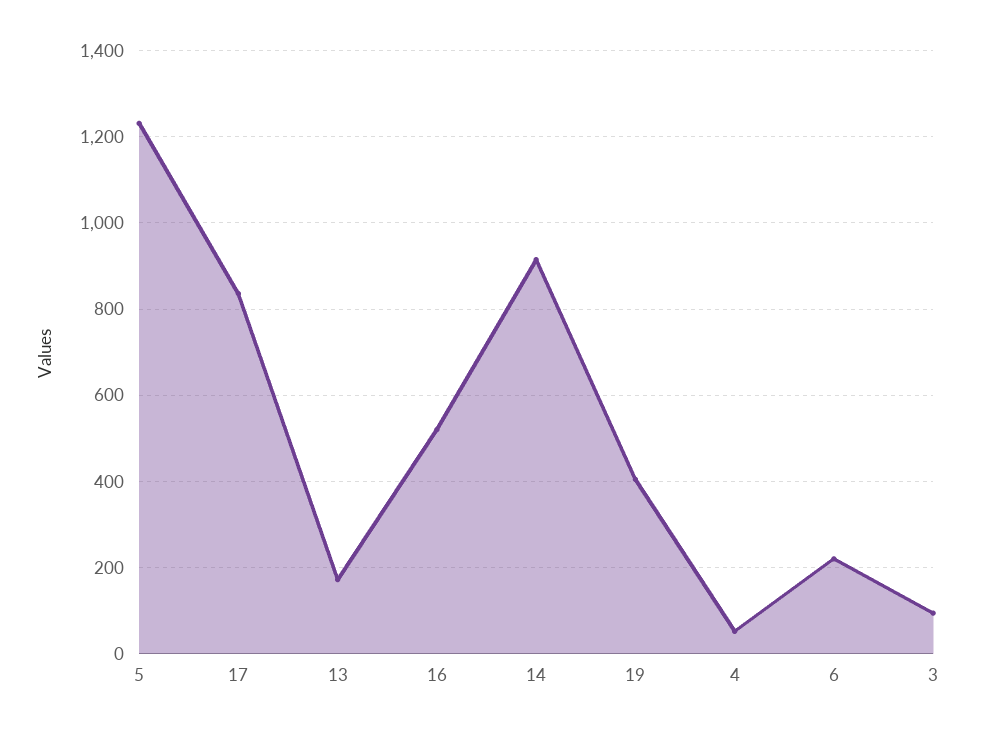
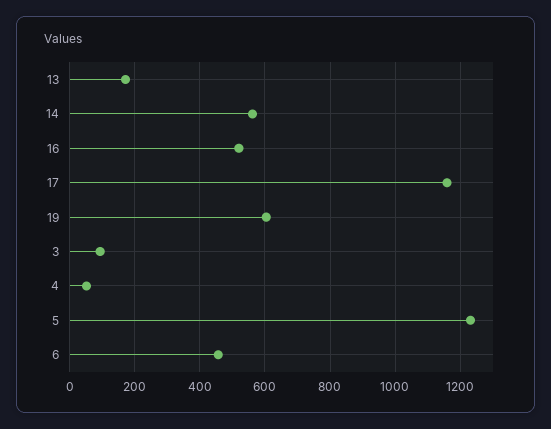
  {
    "5": 1240,
-   "17": 840,
+   "17": 1160,
    "13": 180,
    "16": 520,
-   "14": 920,
+   "14": 560,
-   "19": 400,
+   "19": 600,
    "4": 60,
-   "6": 220,
+   "6": 460,
    "3": 100
  }

